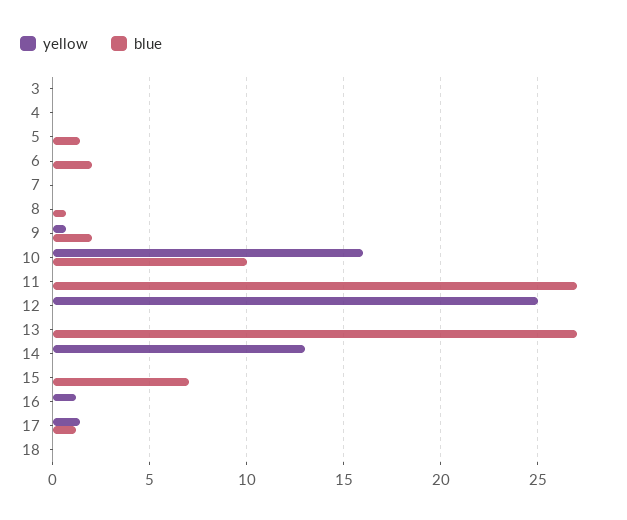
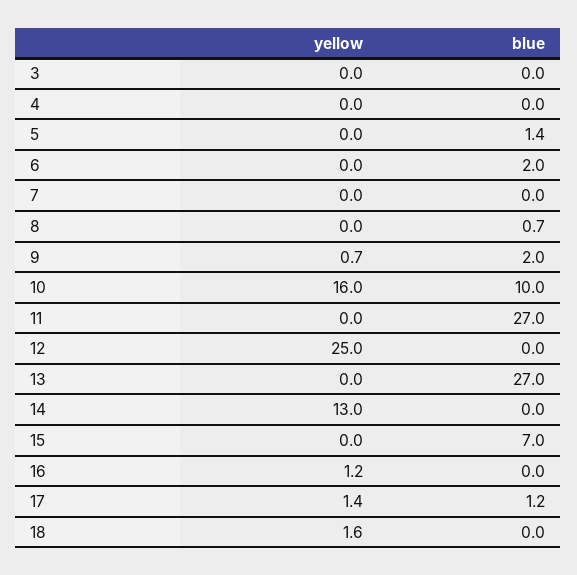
  {
    "yellow": {
      "3": 0,
      "4": 0,
      "5": 0,
      "6": 0,
      "7": 0,
      "8": 0,
      "9": 0.7,
      "10": 16,
      "11": 0,
      "12": 25,
      "13": 0,
      "14": 13,
      "15": 0,
      "16": 1.2,
      "17": 1.4,
-     "18": 0
+     "18": 1.6
    },
    "blue": {
      "3": 0,
      "4": 0,
      "5": 1.4,
      "6": 2,
      "7": 0,
      "8": 0.7,
      "9": 2,
      "10": 10,
      "11": 27,
      "12": 0,
      "13": 27,
      "14": 0,
      "15": 7,
      "16": 0,
      "17": 1.2,
      "18": 0
    }
  }

